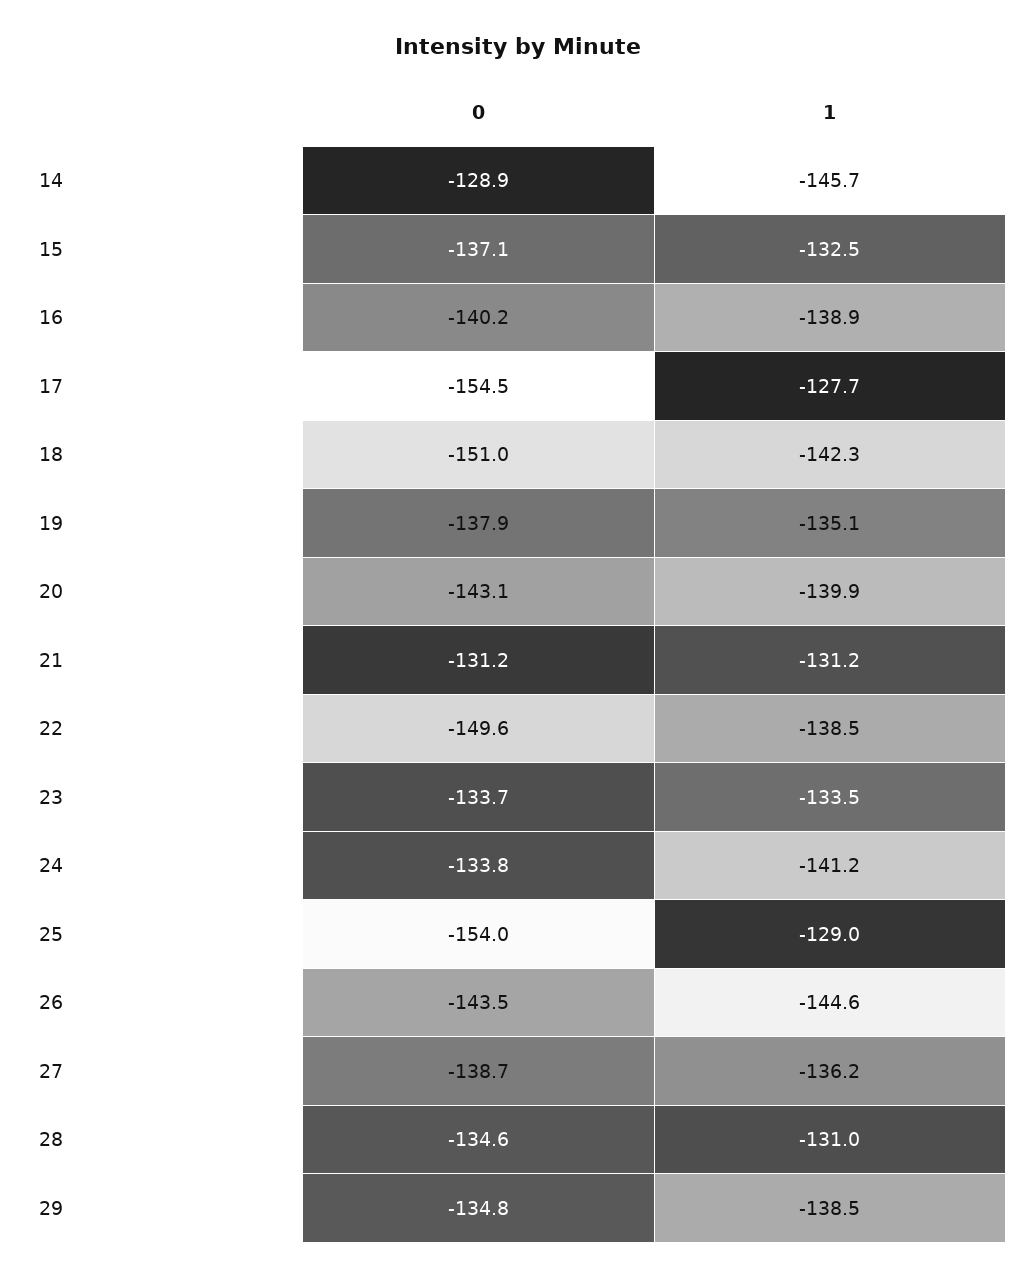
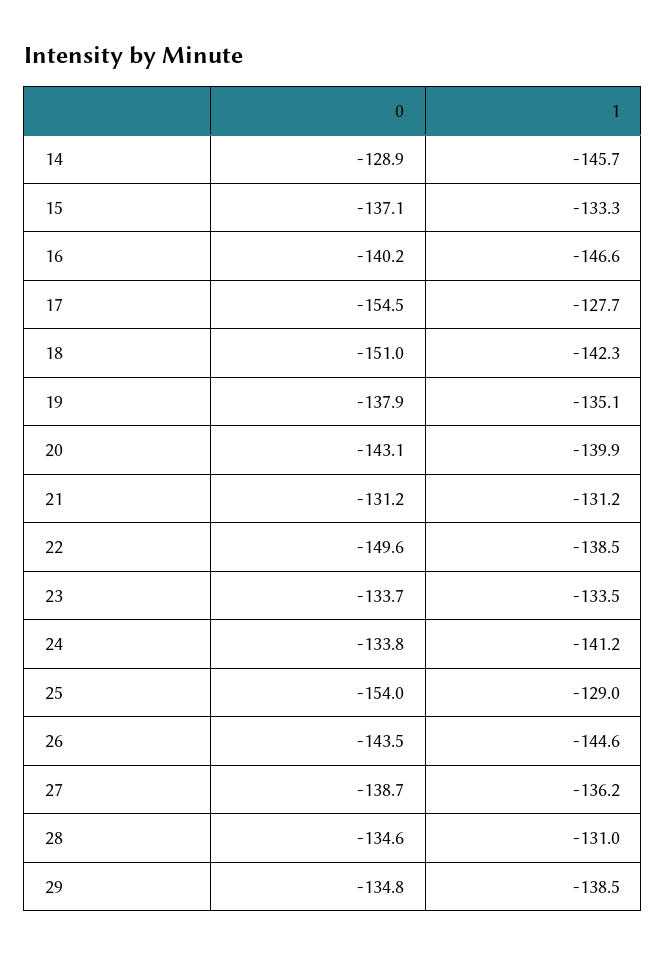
  {
    "0": {
      "14": -128.9,
      "15": -137.1,
      "16": -140.2,
      "17": -154.5,
      "18": -151,
      "19": -137.9,
      "20": -143.1,
      "21": -131.2,
      "22": -149.6,
      "23": -133.7,
      "24": -133.8,
      "25": -154,
      "26": -143.5,
      "27": -138.7,
      "28": -134.6,
      "29": -134.8
    },
    "1": {
      "14": -145.7,
-     "15": -132.5,
+     "15": -133.3,
-     "16": -138.9,
+     "16": -146.6,
      "17": -127.7,
      "18": -142.3,
      "19": -135.1,
      "20": -139.9,
      "21": -131.2,
      "22": -138.5,
      "23": -133.5,
      "24": -141.2,
      "25": -129,
      "26": -144.6,
      "27": -136.2,
      "28": -131,
      "29": -138.5
    }
  }

